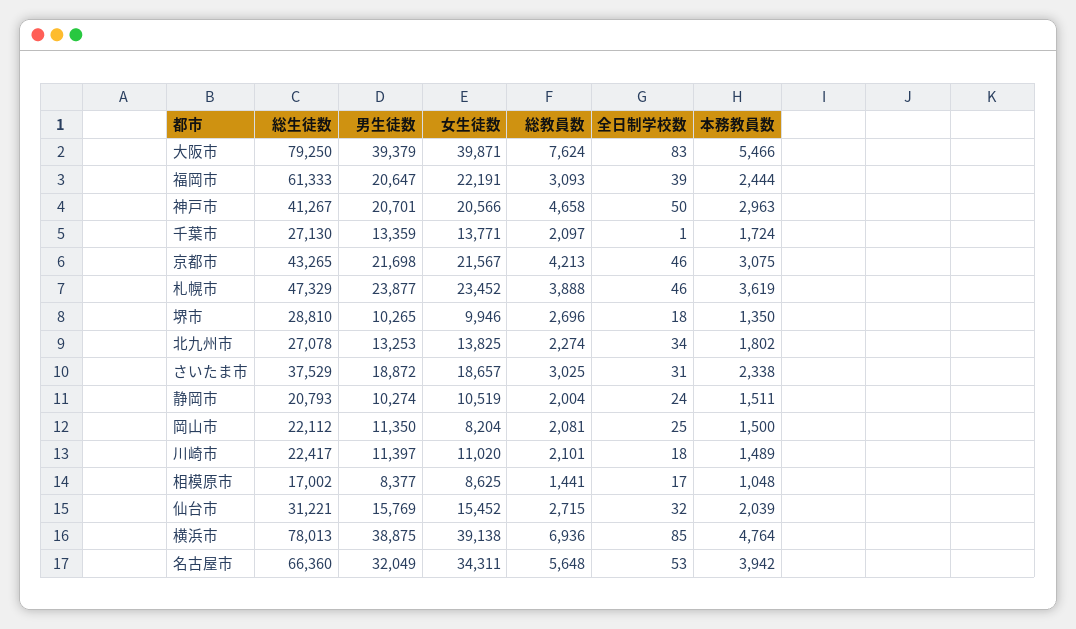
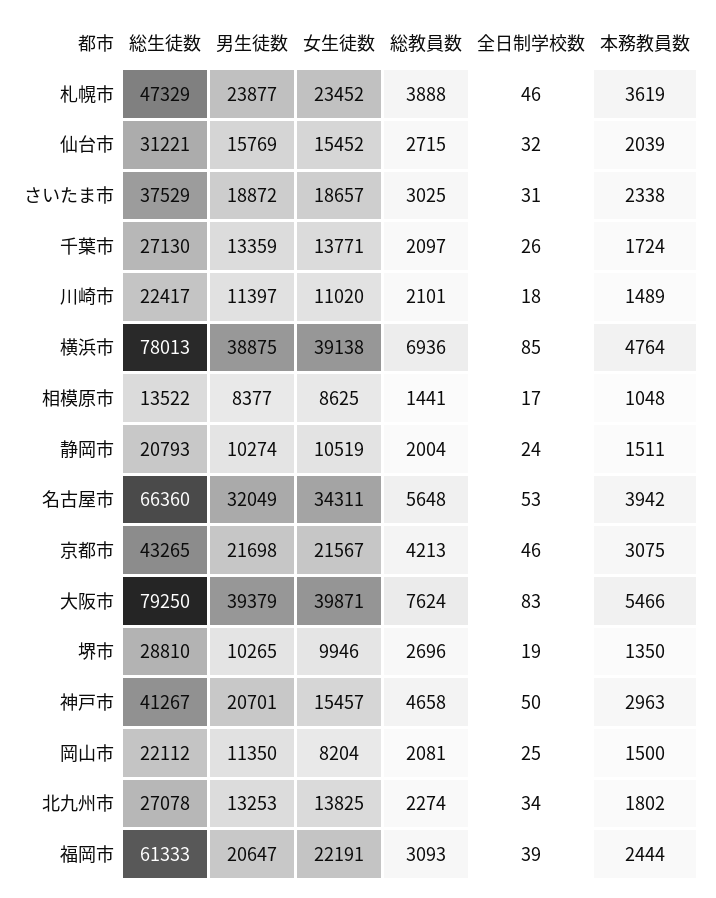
  {
    "総生徒数": {
      "大阪市": 79250,
      "福岡市": 61333,
      "神戸市": 41267,
      "千葉市": 27130,
      "京都市": 43265,
      "札幌市": 47329,
      "堺市": 28810,
      "北九州市": 27078,
      "さいたま市": 37529,
      "静岡市": 20793,
      "岡山市": 22112,
      "川崎市": 22417,
-     "相模原市": 17002,
+     "相模原市": 13522,
      "仙台市": 31221,
      "横浜市": 78013,
      "名古屋市": 66360
    },
    "男生徒数": {
      "大阪市": 39379,
      "福岡市": 20647,
      "神戸市": 20701,
      "千葉市": 13359,
      "京都市": 21698,
      "札幌市": 23877,
      "堺市": 10265,
      "北九州市": 13253,
      "さいたま市": 18872,
      "静岡市": 10274,
      "岡山市": 11350,
      "川崎市": 11397,
      "相模原市": 8377,
      "仙台市": 15769,
      "横浜市": 38875,
      "名古屋市": 32049
    },
    "女生徒数": {
      "大阪市": 39871,
      "福岡市": 22191,
-     "神戸市": 20566,
+     "神戸市": 15457,
      "千葉市": 13771,
      "京都市": 21567,
      "札幌市": 23452,
      "堺市": 9946,
      "北九州市": 13825,
      "さいたま市": 18657,
      "静岡市": 10519,
      "岡山市": 8204,
      "川崎市": 11020,
      "相模原市": 8625,
      "仙台市": 15452,
      "横浜市": 39138,
      "名古屋市": 34311
    },
    "総教員数": {
      "大阪市": 7624,
      "福岡市": 3093,
      "神戸市": 4658,
      "千葉市": 2097,
      "京都市": 4213,
      "札幌市": 3888,
      "堺市": 2696,
      "北九州市": 2274,
      "さいたま市": 3025,
      "静岡市": 2004,
      "岡山市": 2081,
      "川崎市": 2101,
      "相模原市": 1441,
      "仙台市": 2715,
      "横浜市": 6936,
      "名古屋市": 5648
    },
    "全日制学校数": {
      "大阪市": 83,
      "福岡市": 39,
      "神戸市": 50,
-     "千葉市": 1,
+     "千葉市": 26,
      "京都市": 46,
      "札幌市": 46,
-     "堺市": 18,
+     "堺市": 19,
      "北九州市": 34,
      "さいたま市": 31,
      "静岡市": 24,
      "岡山市": 25,
      "川崎市": 18,
      "相模原市": 17,
      "仙台市": 32,
      "横浜市": 85,
      "名古屋市": 53
    },
    "本務教員数": {
      "大阪市": 5466,
      "福岡市": 2444,
      "神戸市": 2963,
      "千葉市": 1724,
      "京都市": 3075,
      "札幌市": 3619,
      "堺市": 1350,
      "北九州市": 1802,
      "さいたま市": 2338,
      "静岡市": 1511,
      "岡山市": 1500,
      "川崎市": 1489,
      "相模原市": 1048,
      "仙台市": 2039,
      "横浜市": 4764,
      "名古屋市": 3942
    }
  }

